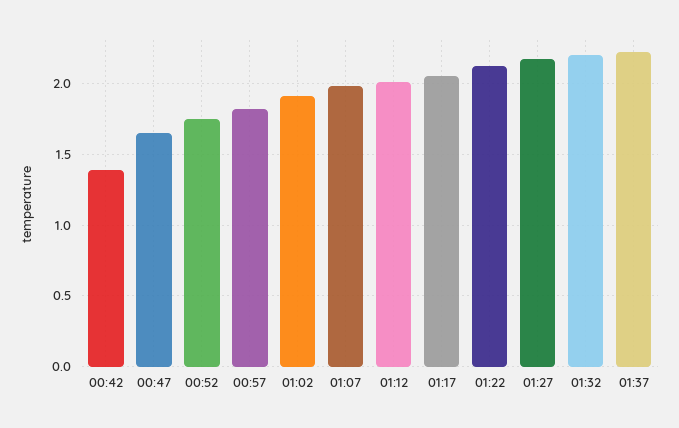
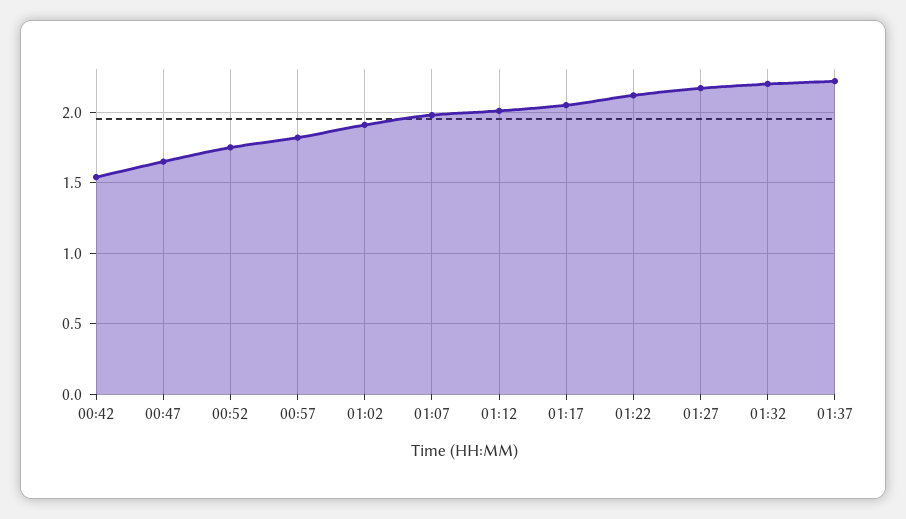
  {
-   "00:42": 1.4,
+   "00:42": 1.55,
    "00:47": 1.65,
    "00:52": 1.75,
    "00:57": 1.8,
    "01:02": 1.9,
    "01:07": 2,
    "01:12": 2,
    "01:17": 2.05,
    "01:22": 2.1,
    "01:27": 2.15,
    "01:32": 2.2,
    "01:37": 2.2
  }

